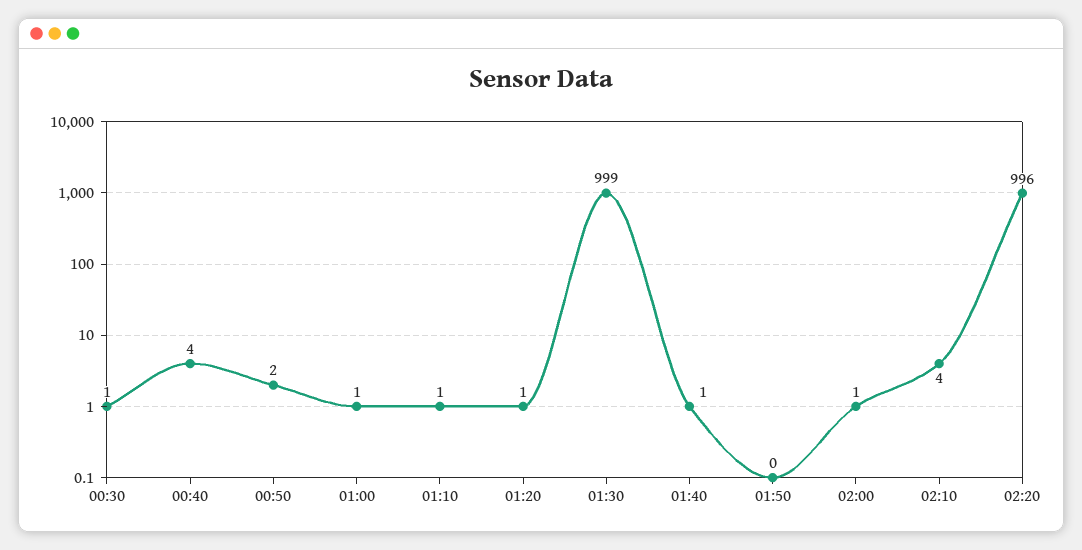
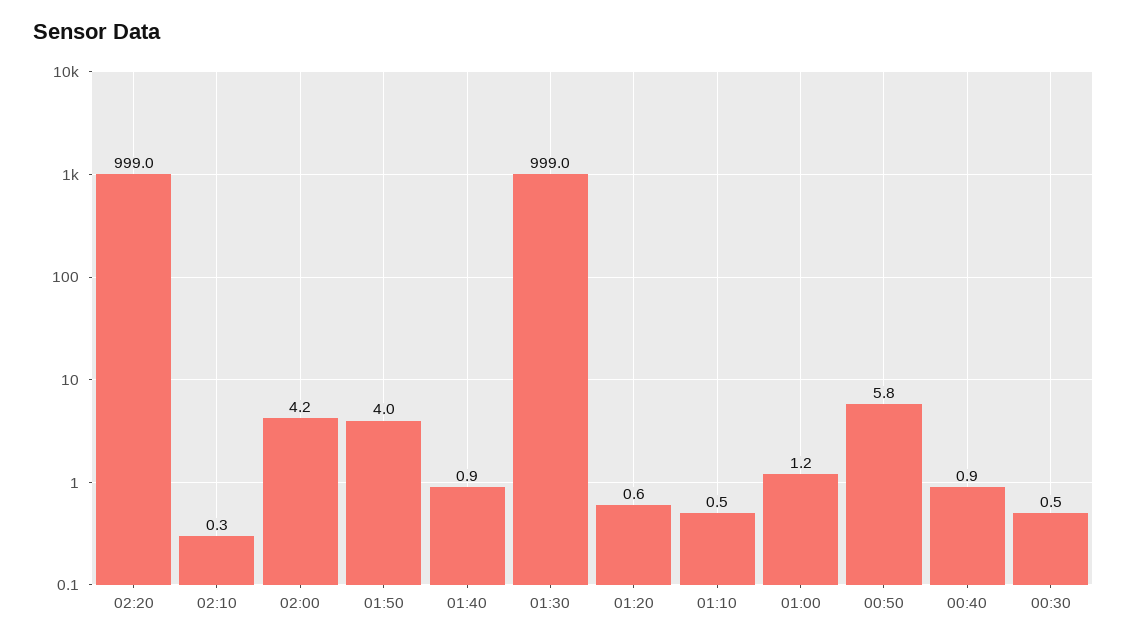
  {
    "00:30": 0.5,
-   "00:40": 4,
+   "00:40": 0.9,
-   "00:50": 2,
+   "00:50": 5.8,
    "01:00": 1.2,
    "01:10": 0.5,
    "01:20": 0.6,
    "01:30": 999,
    "01:40": 0.9,
-   "01:50": 0,
+   "01:50": 4,
-   "02:00": 1,
+   "02:00": 4.2,
-   "02:10": 4,
+   "02:10": 0.3,
-   "02:20": 996
+   "02:20": 999
  }

